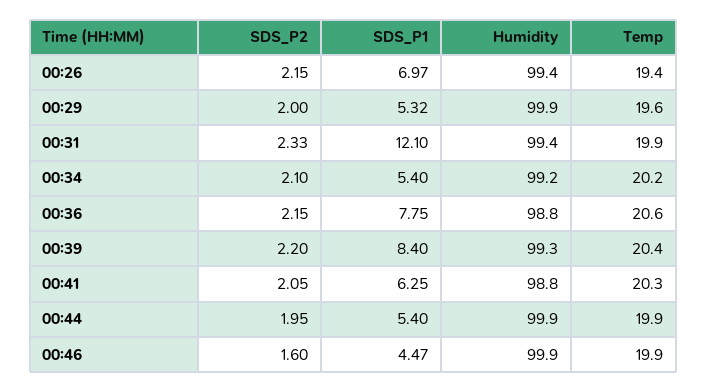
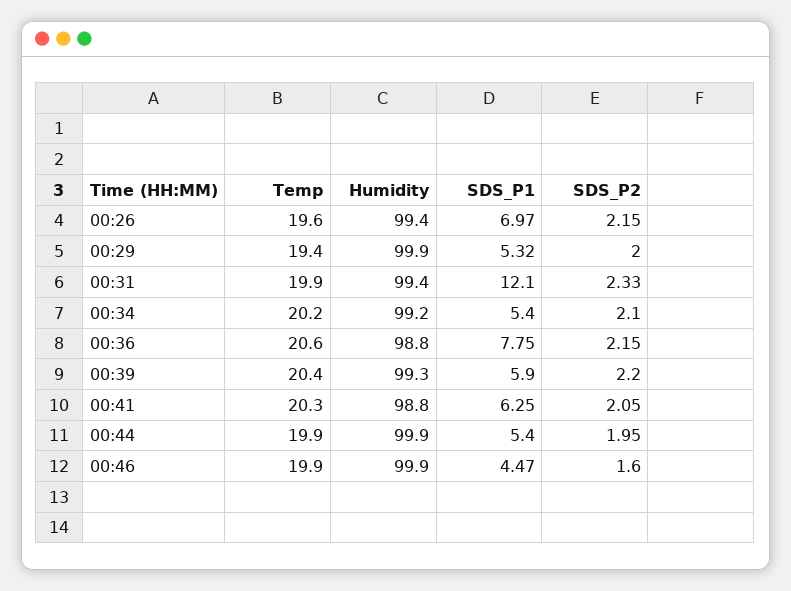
  {
    "SDS_P2": {
      "00:26": 2.15,
      "00:29": 2,
      "00:31": 2.33,
      "00:34": 2.1,
      "00:36": 2.15,
      "00:39": 2.2,
      "00:41": 2.05,
      "00:44": 1.95,
      "00:46": 1.6
    },
    "SDS_P1": {
      "00:26": 6.97,
      "00:29": 5.32,
      "00:31": 12.1,
      "00:34": 5.4,
      "00:36": 7.75,
-     "00:39": 8.4,
+     "00:39": 5.9,
      "00:41": 6.25,
      "00:44": 5.4,
      "00:46": 4.47
    },
    "Humidity": {
      "00:26": 99.4,
      "00:29": 99.9,
      "00:31": 99.4,
      "00:34": 99.2,
      "00:36": 98.8,
      "00:39": 99.3,
      "00:41": 98.8,
      "00:44": 99.9,
      "00:46": 99.9
    },
    "Temp": {
-     "00:26": 19.4,
+     "00:26": 19.6,
-     "00:29": 19.6,
+     "00:29": 19.4,
      "00:31": 19.9,
      "00:34": 20.2,
      "00:36": 20.6,
      "00:39": 20.4,
      "00:41": 20.3,
      "00:44": 19.9,
      "00:46": 19.9
    }
  }

